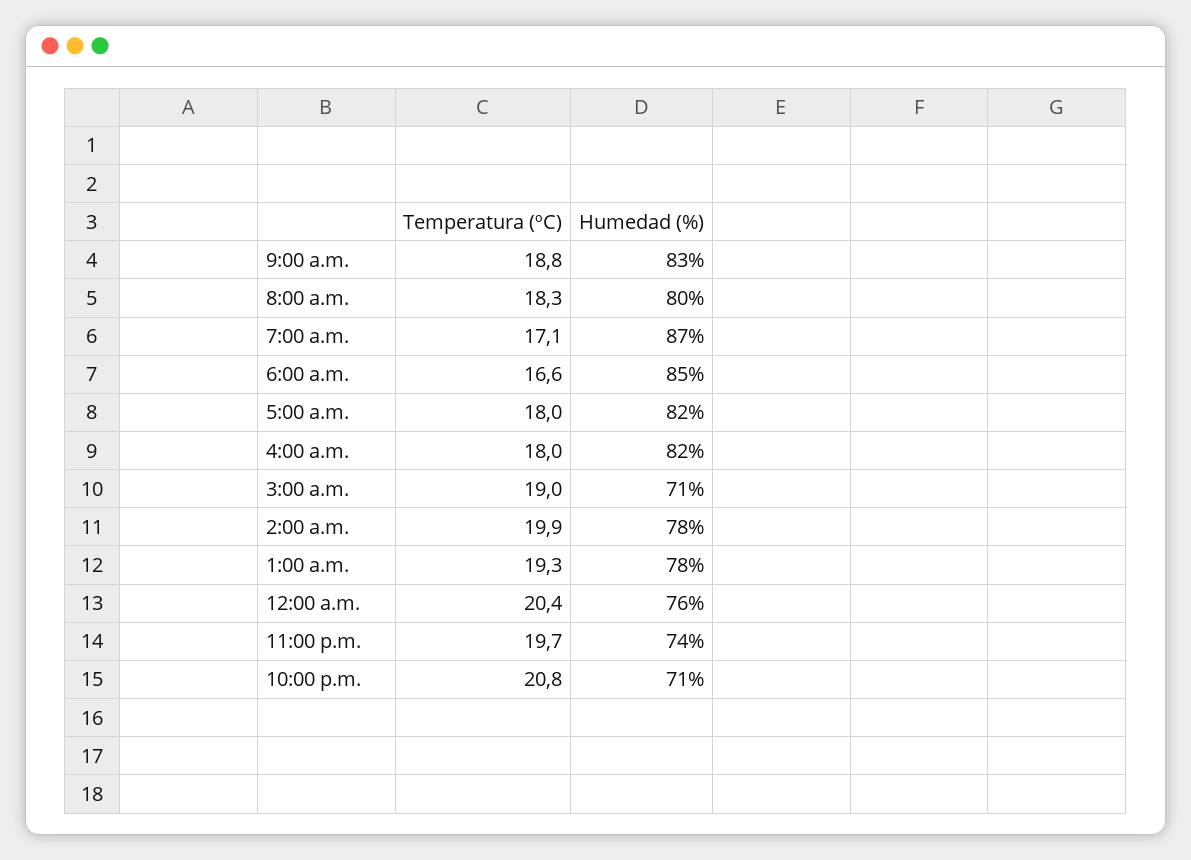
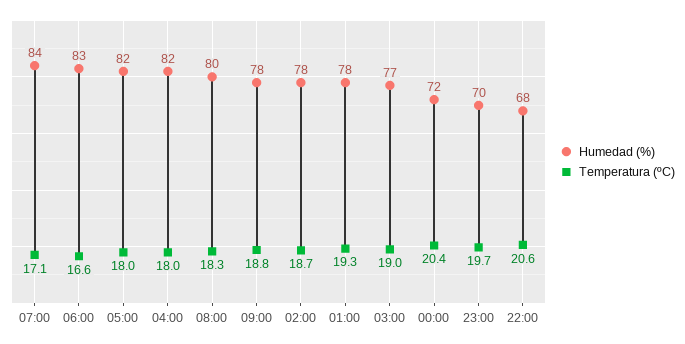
  {
    "Temperatura (ºC)": {
      "9:00 a.m.": 18.8,
      "8:00 a.m.": 18.3,
      "7:00 a.m.": 17.1,
      "6:00 a.m.": 16.6,
      "5:00 a.m.": 18,
      "4:00 a.m.": 18,
      "3:00 a.m.": 19,
-     "2:00 a.m.": 19.9,
+     "2:00 a.m.": 18.7,
      "1:00 a.m.": 19.3,
      "12:00 a.m.": 20.4,
      "11:00 p.m.": 19.7,
-     "10:00 p.m.": 20.8
+     "10:00 p.m.": 20.6
    },
    "Humedad (%)": {
-     "9:00 a.m.": 83,
+     "9:00 a.m.": 78,
      "8:00 a.m.": 80,
-     "7:00 a.m.": 87,
+     "7:00 a.m.": 84,
-     "6:00 a.m.": 85,
+     "6:00 a.m.": 83,
      "5:00 a.m.": 82,
      "4:00 a.m.": 82,
-     "3:00 a.m.": 71,
+     "3:00 a.m.": 77,
      "2:00 a.m.": 78,
      "1:00 a.m.": 78,
-     "12:00 a.m.": 76,
+     "12:00 a.m.": 72,
-     "11:00 p.m.": 74,
+     "11:00 p.m.": 70,
-     "10:00 p.m.": 71
+     "10:00 p.m.": 68
    }
  }

